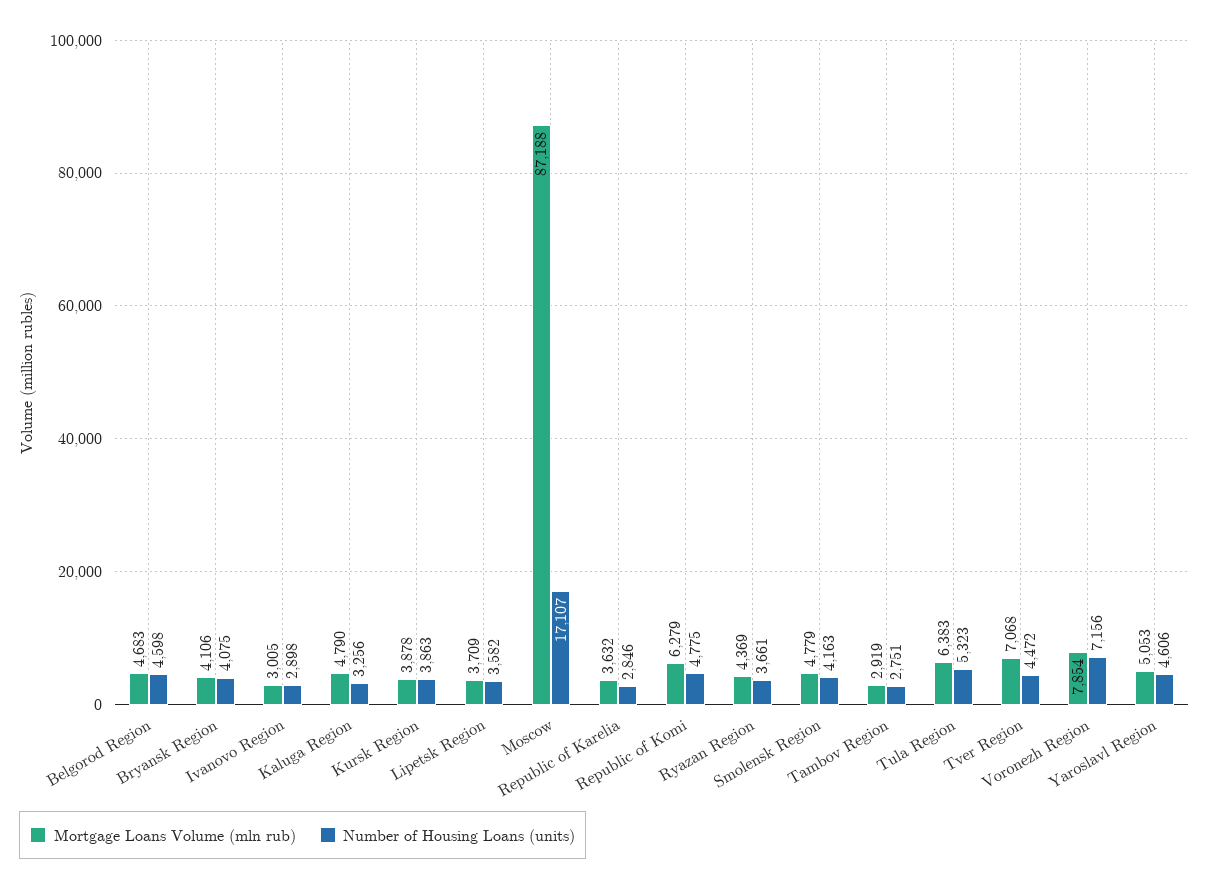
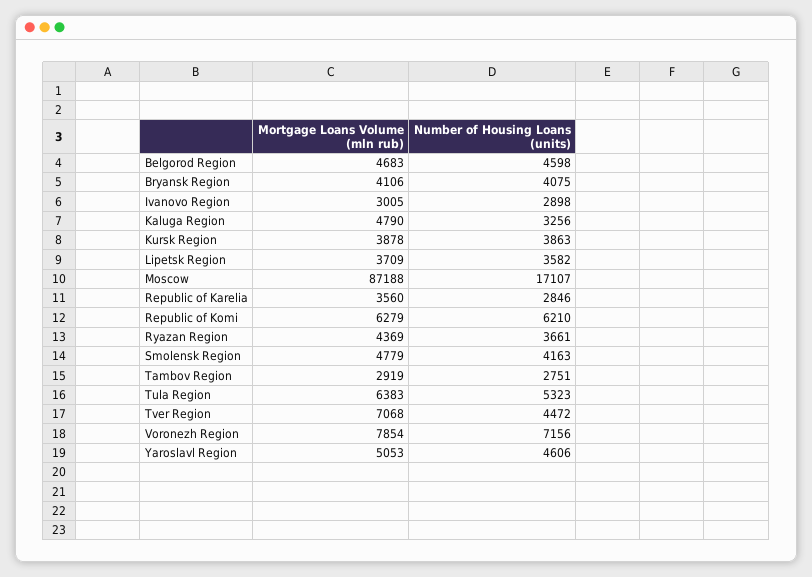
  {
    "Mortgage Loans Volume (mln rub)": {
      "Belgorod Region": 4683,
      "Bryansk Region": 4106,
      "Ivanovo Region": 3005,
      "Kaluga Region": 4790,
      "Kursk Region": 3878,
      "Lipetsk Region": 3709,
      "Moscow": 87188,
-     "Republic of Karelia": 3632,
+     "Republic of Karelia": 3560,
      "Republic of Komi": 6279,
      "Ryazan Region": 4369,
      "Smolensk Region": 4779,
      "Tambov Region": 2919,
      "Tula Region": 6383,
      "Tver Region": 7068,
      "Voronezh Region": 7854,
      "Yaroslavl Region": 5053
    },
    "Number of Housing Loans (units)": {
      "Belgorod Region": 4598,
      "Bryansk Region": 4075,
      "Ivanovo Region": 2898,
      "Kaluga Region": 3256,
      "Kursk Region": 3863,
      "Lipetsk Region": 3582,
      "Moscow": 17107,
      "Republic of Karelia": 2846,
-     "Republic of Komi": 4775,
+     "Republic of Komi": 6210,
      "Ryazan Region": 3661,
      "Smolensk Region": 4163,
      "Tambov Region": 2751,
      "Tula Region": 5323,
      "Tver Region": 4472,
      "Voronezh Region": 7156,
      "Yaroslavl Region": 4606
    }
  }

